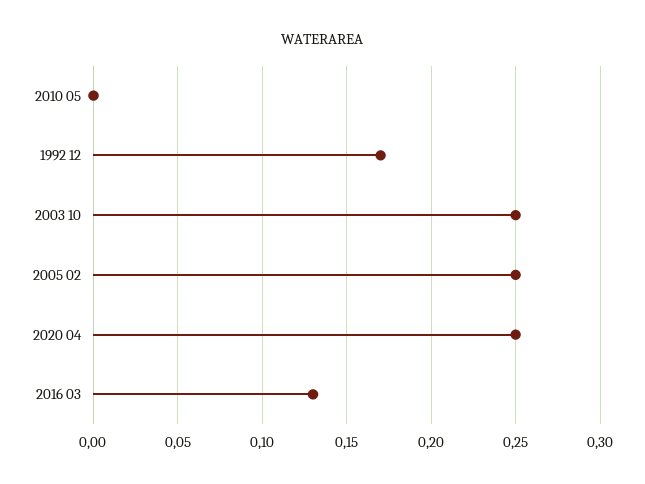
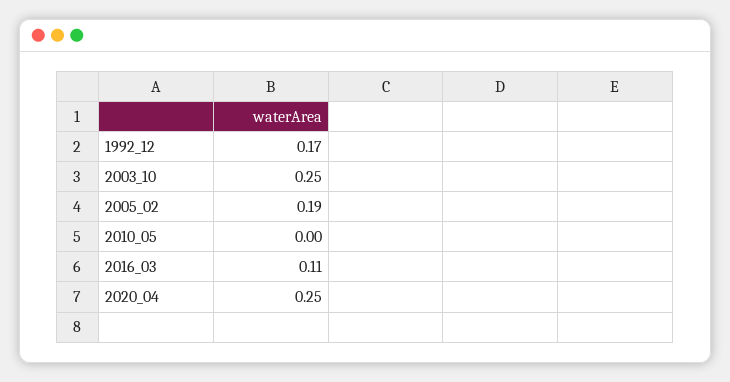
  {
    "2010 05": 0,
    "1992 12": 0.17,
    "2003 10": 0.25,
-   "2005 02": 0.25,
+   "2005 02": 0.19,
    "2020 04": 0.25,
-   "2016 03": 0.13
+   "2016 03": 0.11
  }

